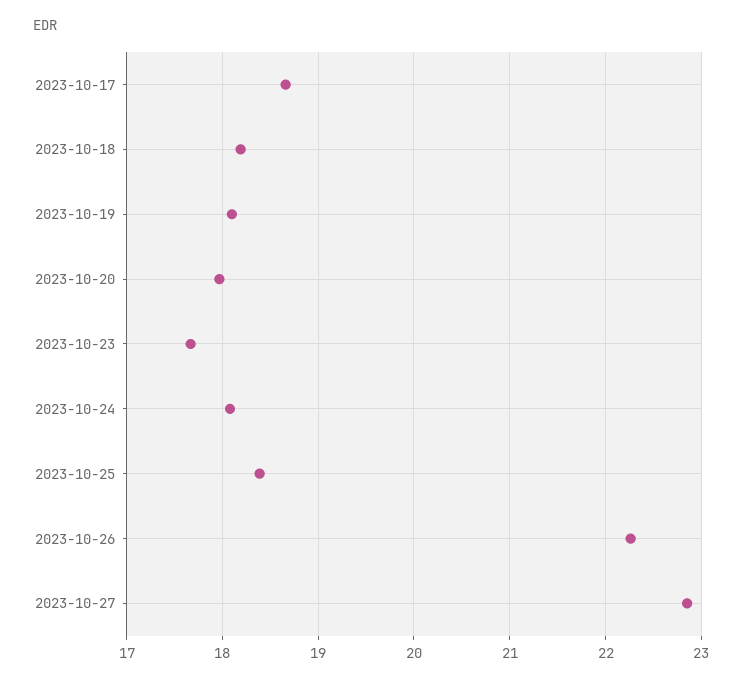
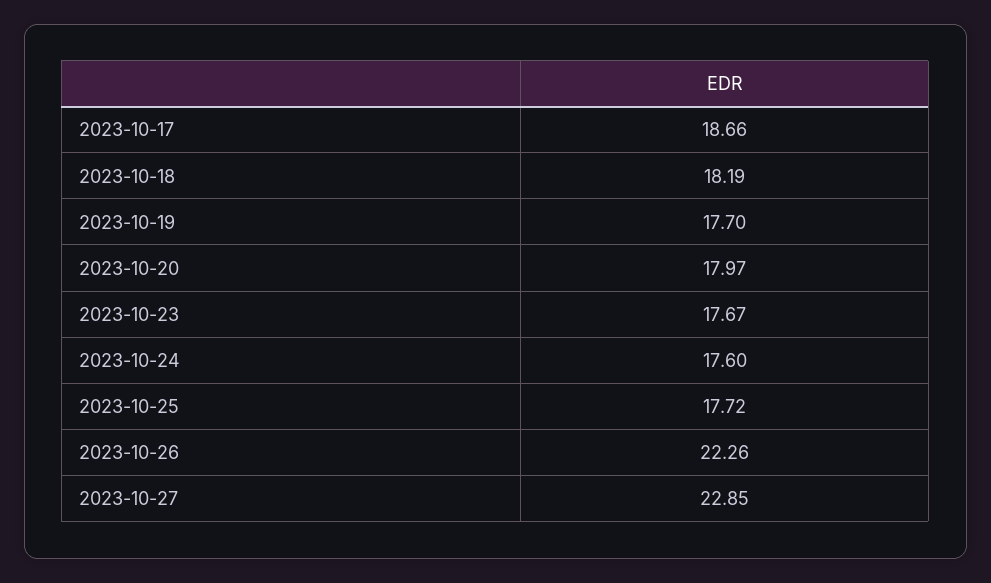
  {
    "2023-10-17": 18.66,
    "2023-10-18": 18.19,
-   "2023-10-19": 18.1,
+   "2023-10-19": 17.7,
    "2023-10-20": 17.97,
    "2023-10-23": 17.67,
-   "2023-10-24": 18.1,
+   "2023-10-24": 17.6,
-   "2023-10-25": 18.4,
+   "2023-10-25": 17.72,
    "2023-10-26": 22.26,
    "2023-10-27": 22.85
  }

